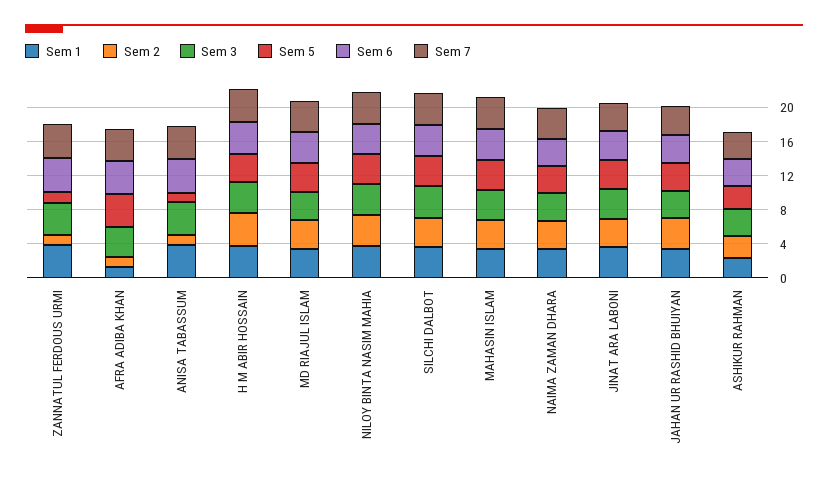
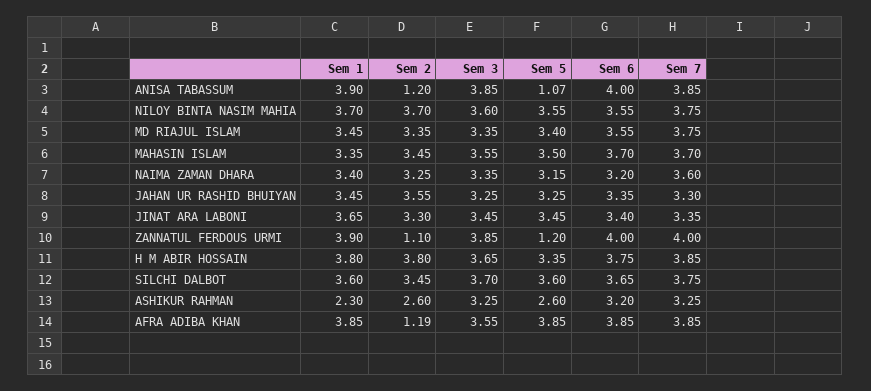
  {
    "Sem 1": {
      "ZANNATUL FERDOUS URMI": 3.9,
-     "AFRA ADIBA KHAN": 1,
+     "AFRA ADIBA KHAN": 3.85,
      "ANISA TABASSUM": 3.9,
      "H M ABIR HOSSAIN": 3.8,
      "MD RIAJUL ISLAM": 3.45,
      "NILOY BINTA NASIM MAHIA": 3.7,
      "SILCHI DALBOT": 3.6,
      "MAHASIN ISLAM": 3.35,
      "NAIMA ZAMAN DHARA": 3.4,
      "JINAT ARA LABONI": 3.65,
      "JAHAN UR RASHID BHUIYAN": 3.45,
      "ASHIKUR RAHMAN": 2.3
    },
    "Sem 2": {
      "ZANNATUL FERDOUS URMI": 1.1,
      "AFRA ADIBA KHAN": 1.19,
      "ANISA TABASSUM": 1.2,
      "H M ABIR HOSSAIN": 3.8,
      "MD RIAJUL ISLAM": 3.35,
      "NILOY BINTA NASIM MAHIA": 3.7,
      "SILCHI DALBOT": 3.45,
      "MAHASIN ISLAM": 3.45,
      "NAIMA ZAMAN DHARA": 3.25,
      "JINAT ARA LABONI": 3.3,
      "JAHAN UR RASHID BHUIYAN": 3.55,
      "ASHIKUR RAHMAN": 2.6
    },
    "Sem 3": {
      "ZANNATUL FERDOUS URMI": 3.85,
      "AFRA ADIBA KHAN": 3.55,
      "ANISA TABASSUM": 3.85,
      "H M ABIR HOSSAIN": 3.65,
      "MD RIAJUL ISLAM": 3.35,
      "NILOY BINTA NASIM MAHIA": 3.6,
      "SILCHI DALBOT": 3.7,
      "MAHASIN ISLAM": 3.55,
      "NAIMA ZAMAN DHARA": 3.35,
      "JINAT ARA LABONI": 3.45,
      "JAHAN UR RASHID BHUIYAN": 3.25,
      "ASHIKUR RAHMAN": 3.25
    },
    "Sem 5": {
      "ZANNATUL FERDOUS URMI": 1.2,
      "AFRA ADIBA KHAN": 3.85,
      "ANISA TABASSUM": 1.07,
      "H M ABIR HOSSAIN": 3.35,
      "MD RIAJUL ISLAM": 3.4,
      "NILOY BINTA NASIM MAHIA": 3.55,
      "SILCHI DALBOT": 3.6,
      "MAHASIN ISLAM": 3.5,
      "NAIMA ZAMAN DHARA": 3.15,
      "JINAT ARA LABONI": 3.45,
      "JAHAN UR RASHID BHUIYAN": 3.25,
      "ASHIKUR RAHMAN": 2.6
    },
    "Sem 6": {
      "ZANNATUL FERDOUS URMI": 4,
      "AFRA ADIBA KHAN": 3.85,
      "ANISA TABASSUM": 4,
      "H M ABIR HOSSAIN": 3.75,
      "MD RIAJUL ISLAM": 3.55,
      "NILOY BINTA NASIM MAHIA": 3.55,
      "SILCHI DALBOT": 3.65,
      "MAHASIN ISLAM": 3.7,
      "NAIMA ZAMAN DHARA": 3.2,
      "JINAT ARA LABONI": 3.4,
      "JAHAN UR RASHID BHUIYAN": 3.35,
      "ASHIKUR RAHMAN": 3.2
    },
    "Sem 7": {
      "ZANNATUL FERDOUS URMI": 4,
      "AFRA ADIBA KHAN": 3.85,
      "ANISA TABASSUM": 3.85,
      "H M ABIR HOSSAIN": 3.85,
      "MD RIAJUL ISLAM": 3.75,
      "NILOY BINTA NASIM MAHIA": 3.75,
      "SILCHI DALBOT": 3.75,
      "MAHASIN ISLAM": 3.7,
      "NAIMA ZAMAN DHARA": 3.6,
      "JINAT ARA LABONI": 3.35,
      "JAHAN UR RASHID BHUIYAN": 3.3,
      "ASHIKUR RAHMAN": 3.25
    }
  }

